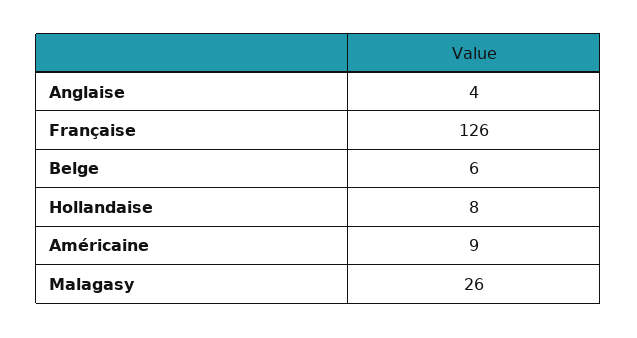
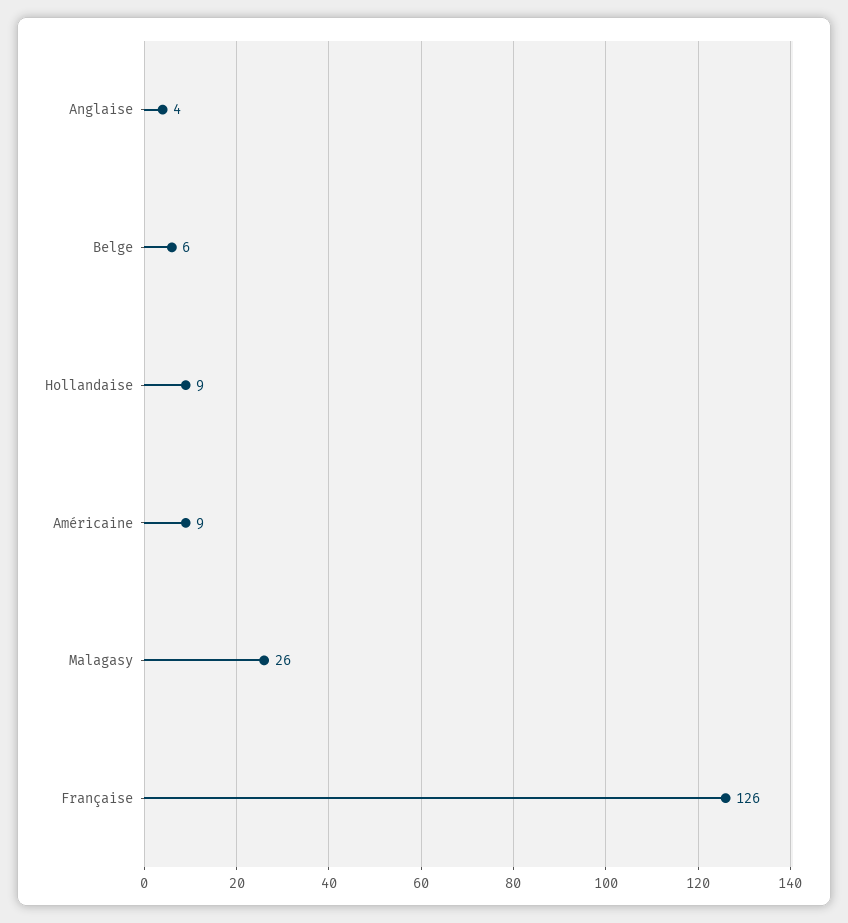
  {
    "Anglaise": 4,
    "Française": 126,
    "Belge": 6,
-   "Hollandaise": 8,
+   "Hollandaise": 9,
    "Américaine": 9,
    "Malagasy": 26
  }

